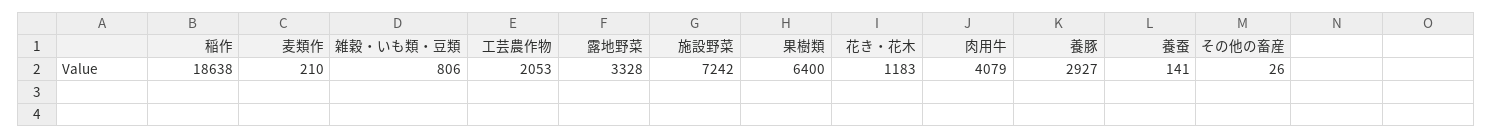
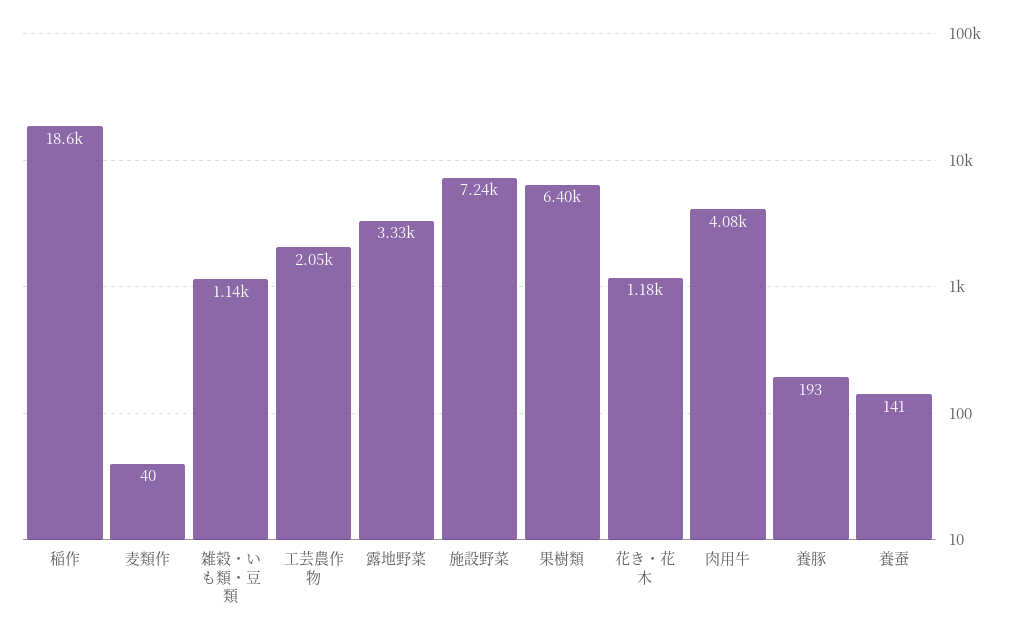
  {
    "稲作": 18638,
-   "麦類作": 210,
+   "麦類作": 40,
-   "雑穀・いも類・豆類": 806,
+   "雑穀・いも類・豆類": 1140,
    "工芸農作物": 2053,
    "露地野菜": 3328,
    "施設野菜": 7242,
    "果樹類": 6400,
    "花き・花木": 1183,
    "肉用牛": 4079,
-   "養豚": 2927,
+   "養豚": 193,
-   "養蚕": 141,
+   "養蚕": 141
-   "その他の畜産": 26
  }

